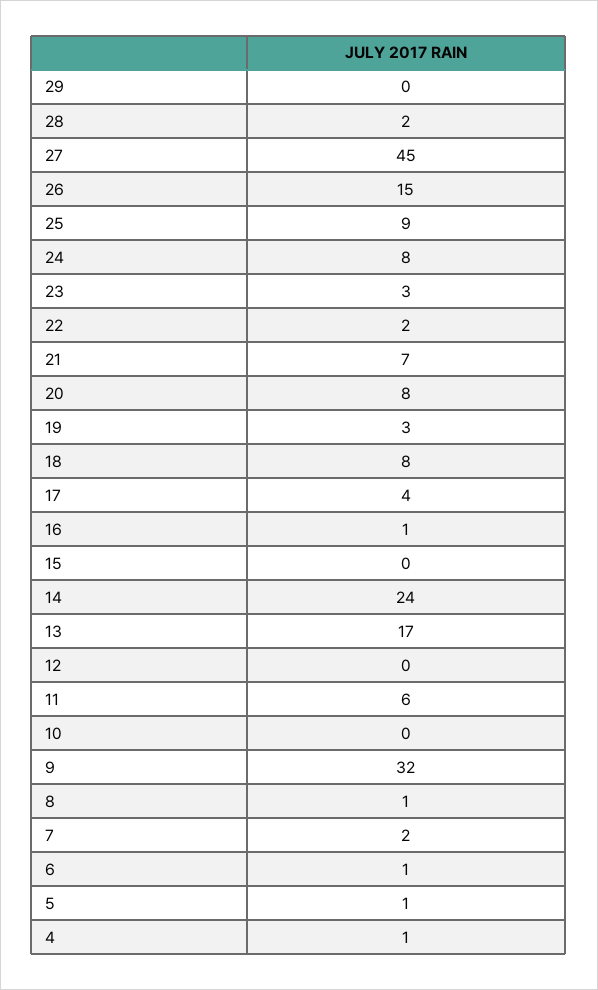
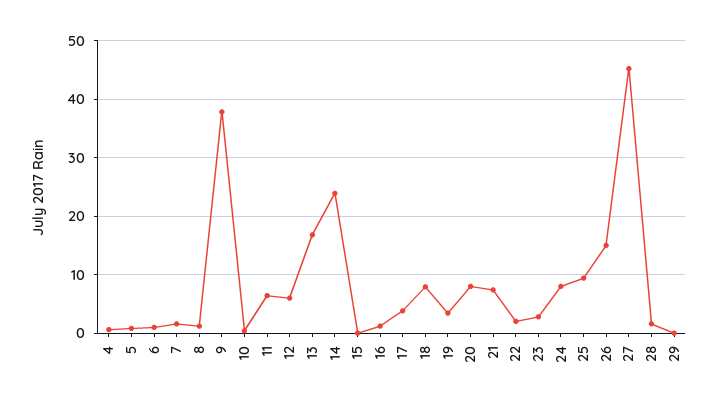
  {
    "29": 0,
    "28": 2,
    "27": 45,
    "26": 15,
    "25": 9,
    "24": 8,
    "23": 3,
    "22": 2,
    "21": 7,
    "20": 8,
    "19": 3,
    "18": 8,
    "17": 4,
    "16": 1,
    "15": 0,
    "14": 24,
    "13": 17,
-   "12": 0,
+   "12": 6,
    "11": 6,
    "10": 0,
-   "9": 32,
+   "9": 38,
    "8": 1,
    "7": 2,
    "6": 1,
    "5": 1,
    "4": 1
  }

